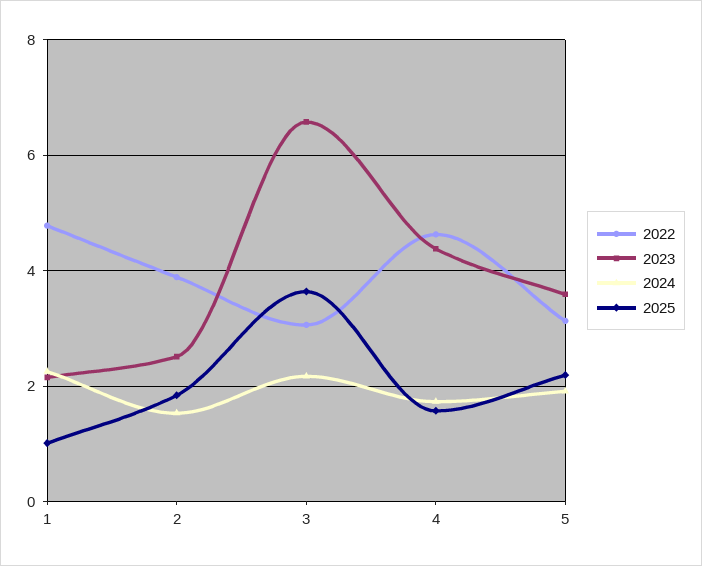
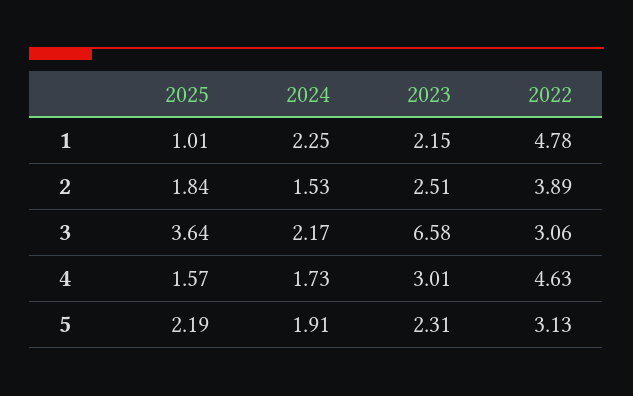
  {
    "2022": {
      "1": 4.78,
      "2": 3.89,
      "3": 3.06,
      "4": 4.63,
      "5": 3.13
    },
    "2023": {
      "1": 2.15,
      "2": 2.51,
      "3": 6.58,
-     "4": 4.4,
+     "4": 3.01,
-     "5": 3.6
+     "5": 2.31
    },
    "2024": {
      "1": 2.25,
      "2": 1.53,
      "3": 2.17,
      "4": 1.73,
      "5": 1.91
    },
    "2025": {
      "1": 1.01,
      "2": 1.84,
      "3": 3.64,
      "4": 1.57,
      "5": 2.19
    }
  }

